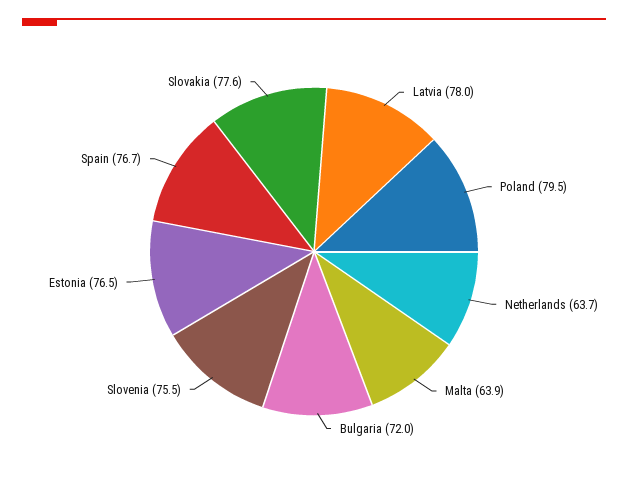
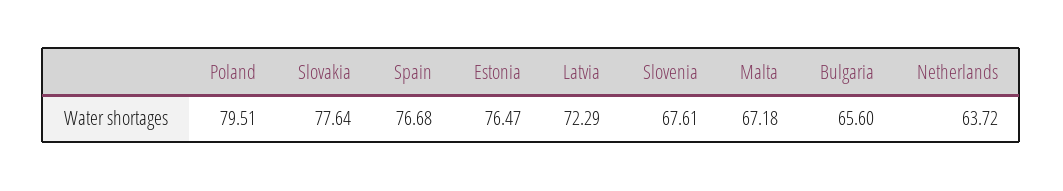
  {
-   "Latvia": 78,
+   "Latvia": 72.29,
    "Poland": 79.51,
    "Netherlands": 63.72,
-   "Malta": 63.9,
+   "Malta": 67.18,
-   "Bulgaria": 72,
+   "Bulgaria": 65.6,
-   "Slovenia": 75.5,
+   "Slovenia": 67.61,
    "Estonia": 76.47,
    "Spain": 76.68,
    "Slovakia": 77.64
  }

